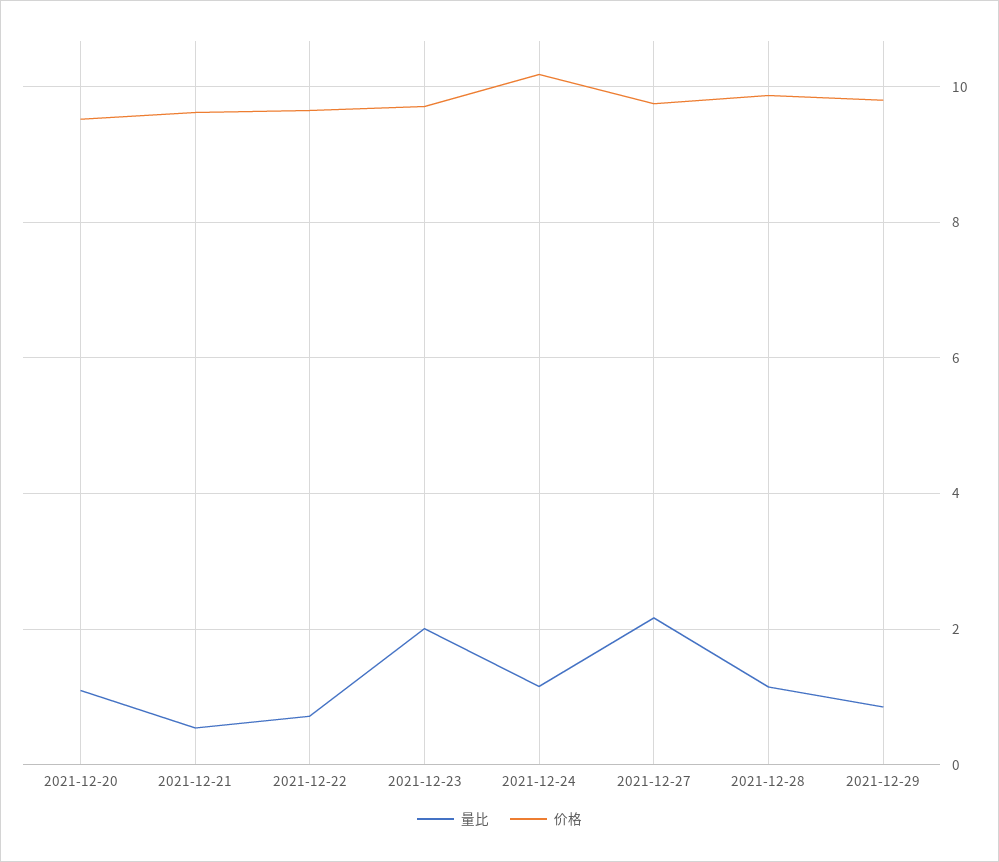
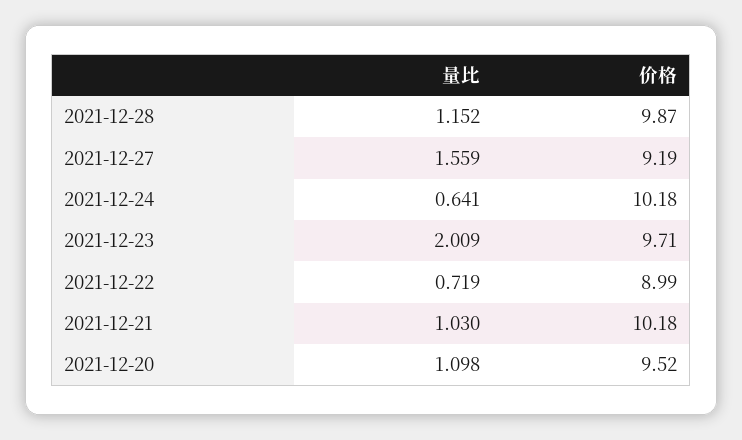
  {
    "量比": {
      "2021-12-20": 1.098,
-     "2021-12-21": 0.6,
+     "2021-12-21": 1.03,
      "2021-12-22": 0.719,
      "2021-12-23": 2.009,
-     "2021-12-24": 1.2,
+     "2021-12-24": 0.641,
-     "2021-12-27": 2.2,
+     "2021-12-27": 1.559,
-     "2021-12-28": 1.152,
+     "2021-12-28": 1.152
-     "2021-12-29": 0.8
    },
    "价格": {
      "2021-12-20": 9.52,
-     "2021-12-21": 9.6,
+     "2021-12-21": 10.18,
-     "2021-12-22": 9.6,
+     "2021-12-22": 8.99,
      "2021-12-23": 9.71,
      "2021-12-24": 10.18,
-     "2021-12-27": 9.8,
+     "2021-12-27": 9.19,
-     "2021-12-28": 9.87,
+     "2021-12-28": 9.87
-     "2021-12-29": 9.8
    }
  }

